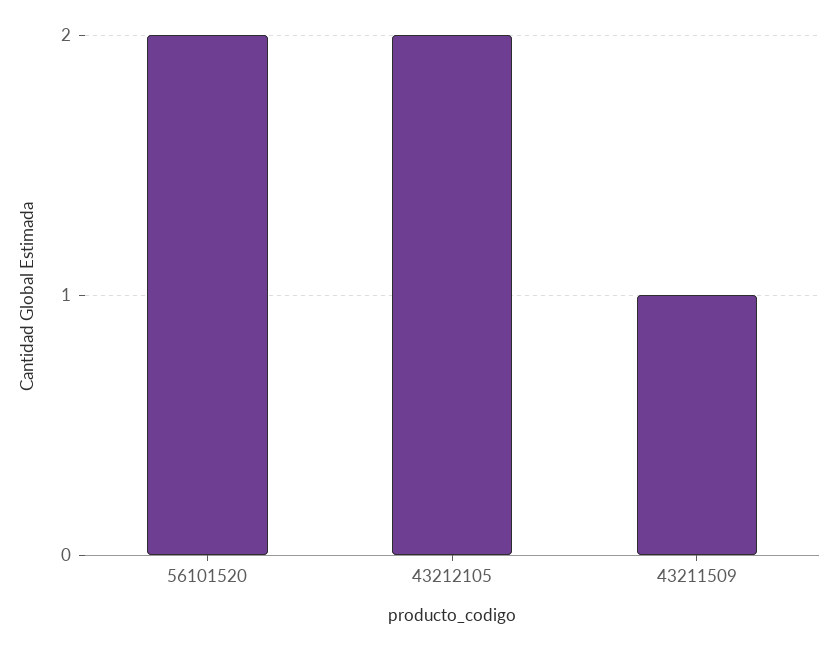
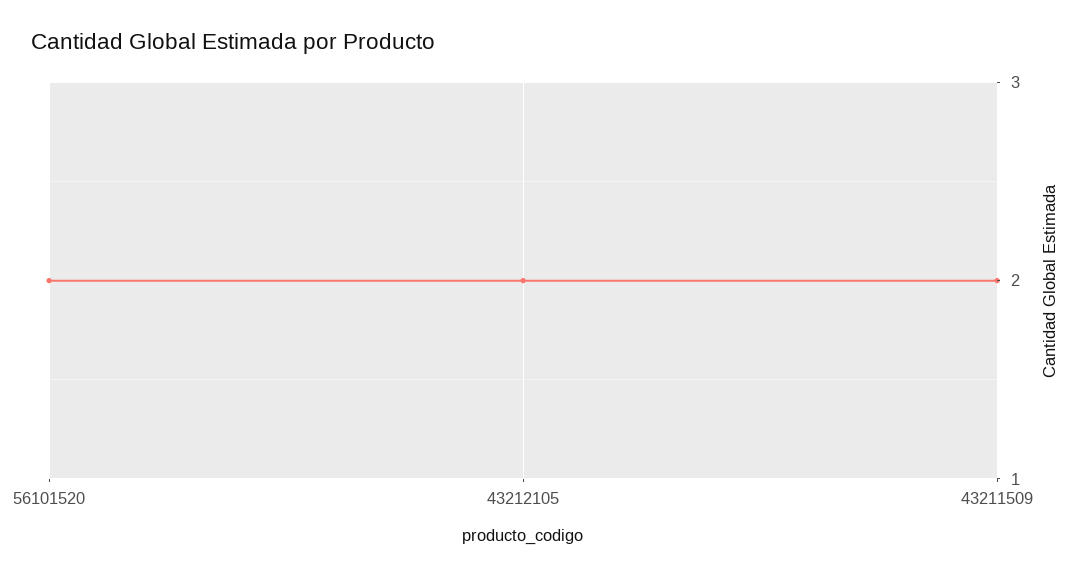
  {
    "56101520": 2,
    "43212105": 2,
-   "43211509": 1
+   "43211509": 2
  }

